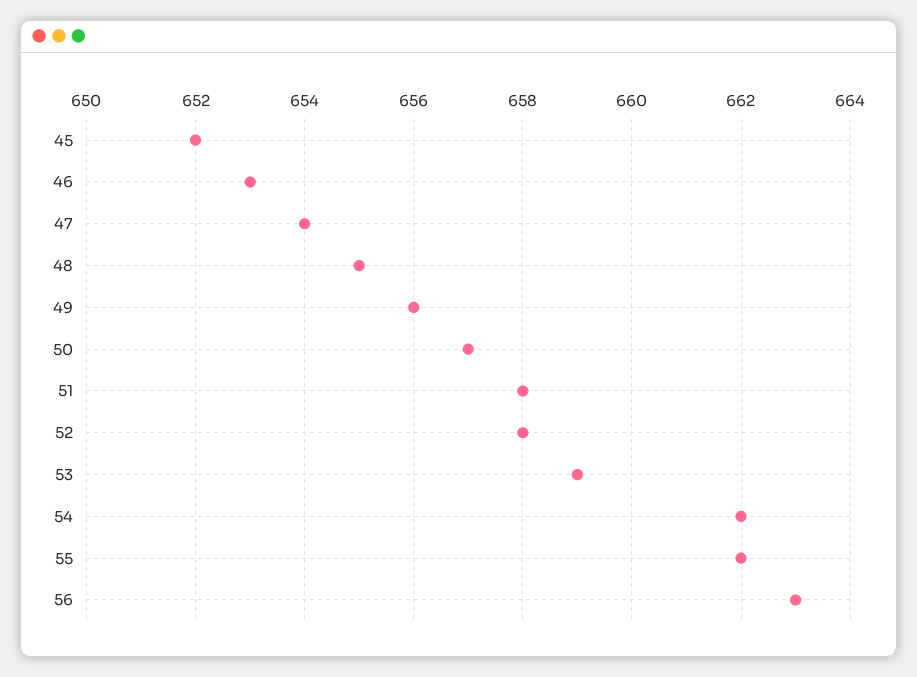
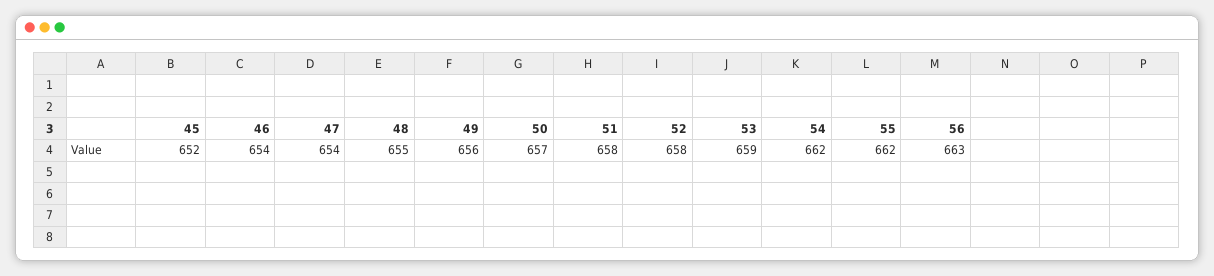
  {
    "45": 652,
-   "46": 653,
+   "46": 654,
    "47": 654,
    "48": 655,
    "49": 656,
    "50": 657,
    "51": 658,
    "52": 658,
    "53": 659,
    "54": 662,
    "55": 662,
    "56": 663
  }

